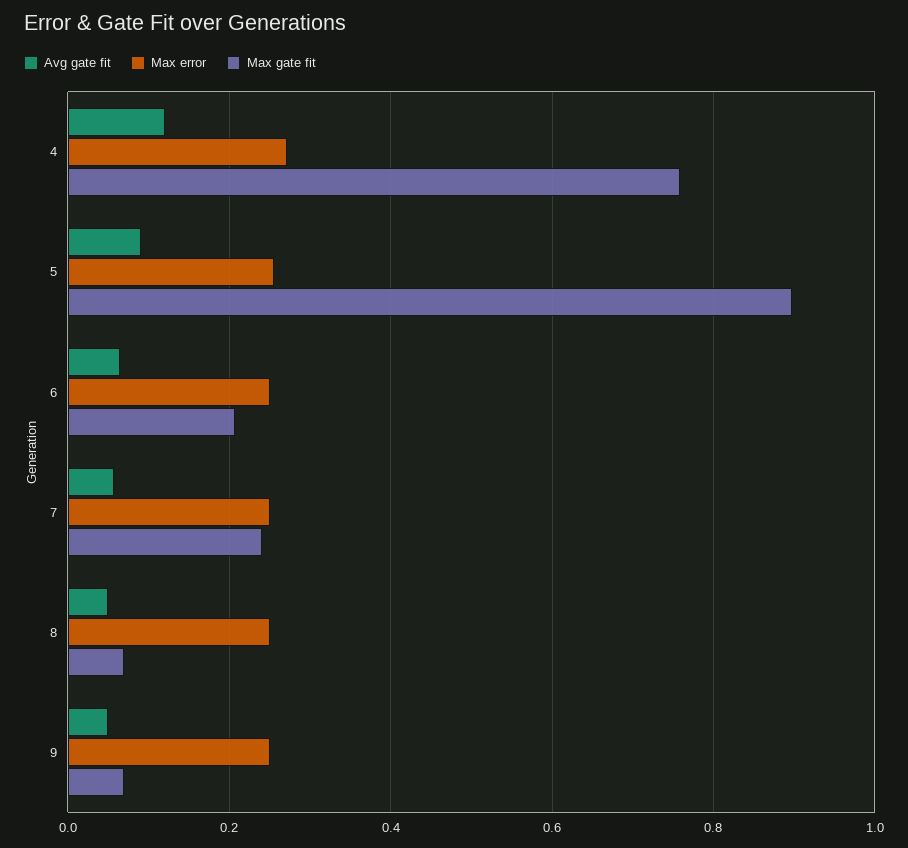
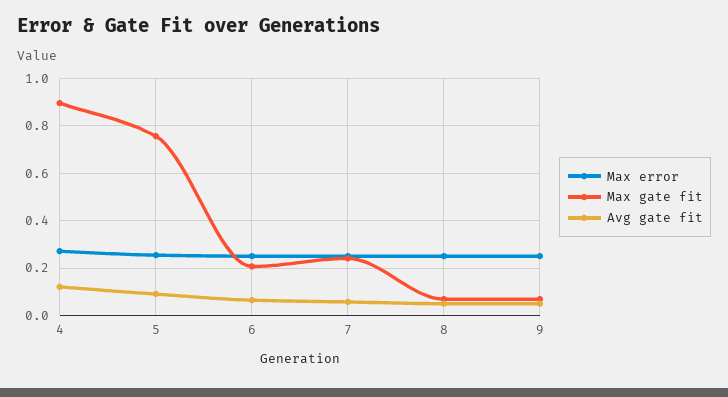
  {
    "Avg gate fit": {
      "4": 0.12,
      "5": 0.1,
      "6": 0.06,
      "7": 0.06,
      "8": 0.06,
      "9": 0.06
    },
    "Max error": {
      "4": 0.28,
      "5": 0.26,
      "6": 0.26,
      "7": 0.26,
      "8": 0.26,
      "9": 0.26
    },
    "Max gate fit": {
-     "4": 0.76,
+     "4": 0.9,
-     "5": 0.9,
+     "5": 0.75,
      "6": 0.2,
      "7": 0.24,
      "8": 0.06,
      "9": 0.06
    }
  }

